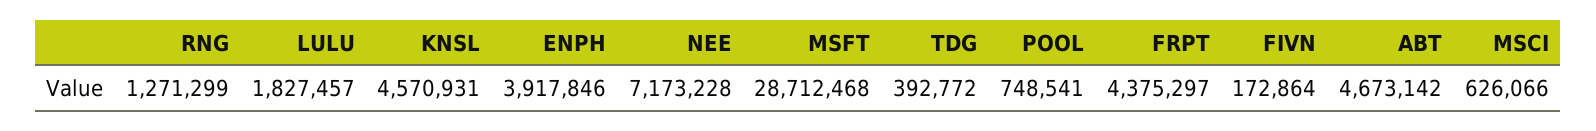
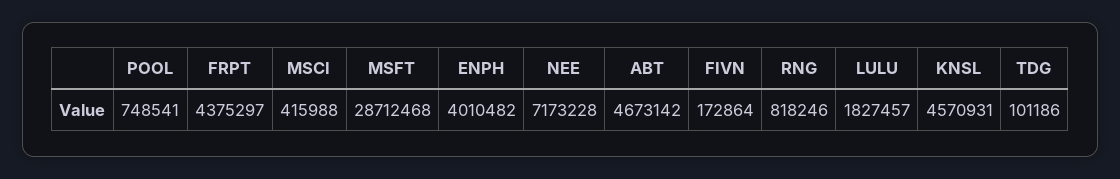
  {
-   "RNG": 1271299,
+   "RNG": 818246,
    "LULU": 1827457,
    "KNSL": 4570931,
-   "ENPH": 3917846,
+   "ENPH": 4010482,
    "NEE": 7173228,
    "MSFT": 28712468,
-   "TDG": 392772,
+   "TDG": 101186,
    "POOL": 748541,
    "FRPT": 4375297,
    "FIVN": 172864,
    "ABT": 4673142,
-   "MSCI": 626066
+   "MSCI": 415988
  }

